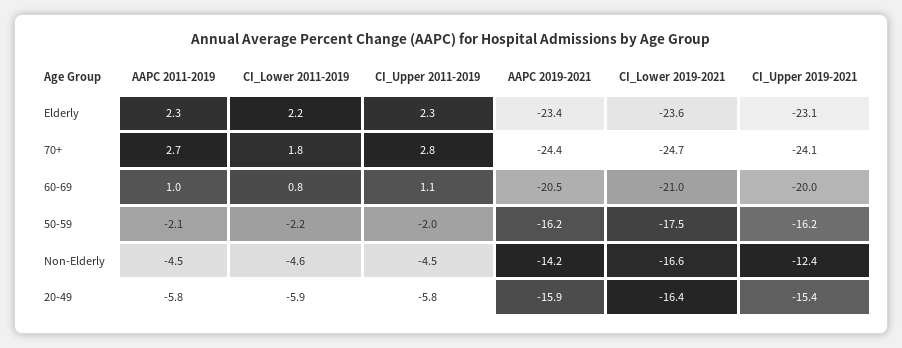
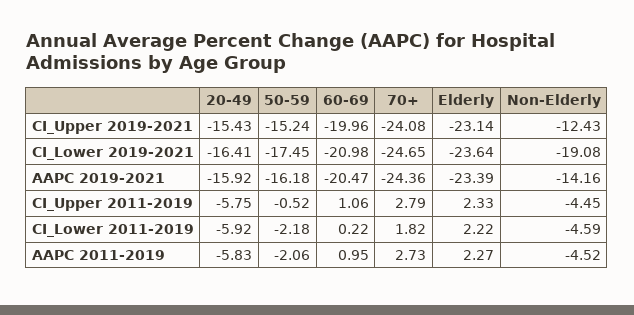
  {
    "AAPC 2011-2019": {
      "Elderly": 2.27,
      "70+": 2.73,
      "60-69": 0.95,
      "50-59": -2.06,
      "Non-Elderly": -4.52,
      "20-49": -5.83
    },
    "CI_Lower 2011-2019": {
      "Elderly": 2.22,
      "70+": 1.82,
-     "60-69": 0.8,
+     "60-69": 0.22,
      "50-59": -2.18,
      "Non-Elderly": -4.59,
      "20-49": -5.92
    },
    "CI_Upper 2011-2019": {
      "Elderly": 2.33,
      "70+": 2.79,
      "60-69": 1.06,
-     "50-59": -2,
+     "50-59": -0.52,
      "Non-Elderly": -4.45,
      "20-49": -5.75
    },
    "AAPC 2019-2021": {
      "Elderly": -23.39,
      "70+": -24.36,
      "60-69": -20.47,
      "50-59": -16.18,
      "Non-Elderly": -14.16,
      "20-49": -15.92
    },
    "CI_Lower 2019-2021": {
      "Elderly": -23.64,
      "70+": -24.65,
      "60-69": -20.98,
      "50-59": -17.45,
-     "Non-Elderly": -16.6,
+     "Non-Elderly": -19.08,
      "20-49": -16.41
    },
    "CI_Upper 2019-2021": {
      "Elderly": -23.14,
      "70+": -24.08,
      "60-69": -19.96,
-     "50-59": -16.2,
+     "50-59": -15.24,
      "Non-Elderly": -12.43,
      "20-49": -15.43
    }
  }

